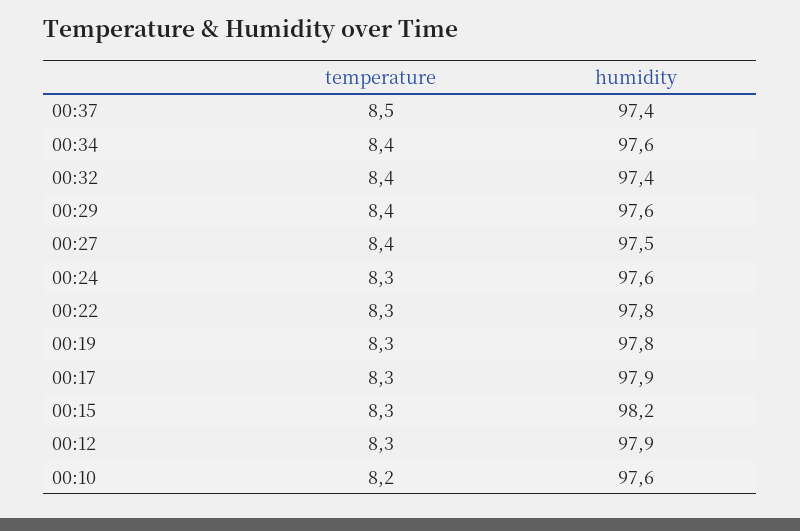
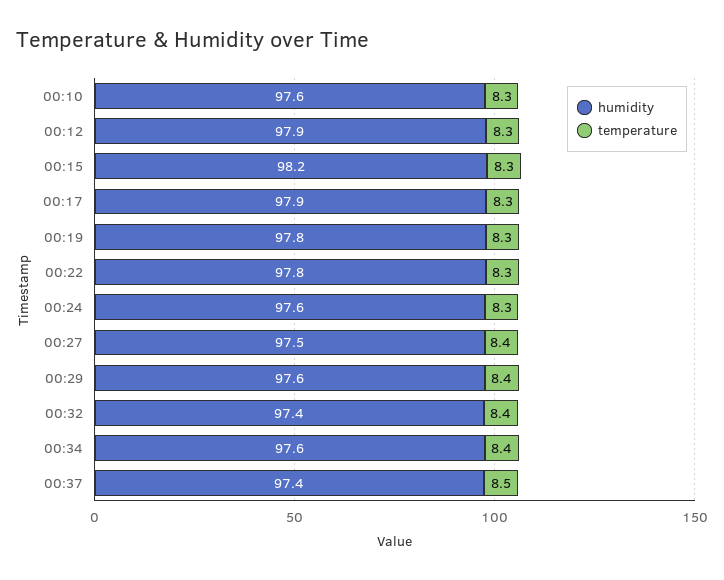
  {
    "temperature": {
      "00:37": 8.5,
      "00:34": 8.4,
      "00:32": 8.4,
      "00:29": 8.4,
      "00:27": 8.4,
      "00:24": 8.3,
      "00:22": 8.3,
      "00:19": 8.3,
      "00:17": 8.3,
      "00:15": 8.3,
      "00:12": 8.3,
-     "00:10": 8.2
+     "00:10": 8.3
    },
    "humidity": {
      "00:37": 97.4,
      "00:34": 97.6,
      "00:32": 97.4,
      "00:29": 97.6,
      "00:27": 97.5,
      "00:24": 97.6,
      "00:22": 97.8,
      "00:19": 97.8,
      "00:17": 97.9,
      "00:15": 98.2,
      "00:12": 97.9,
      "00:10": 97.6
    }
  }

